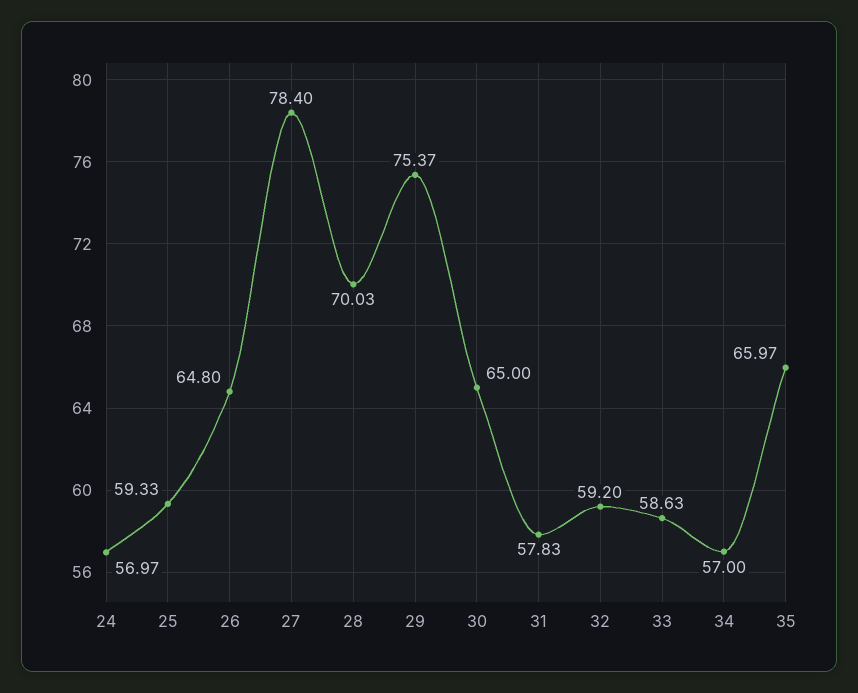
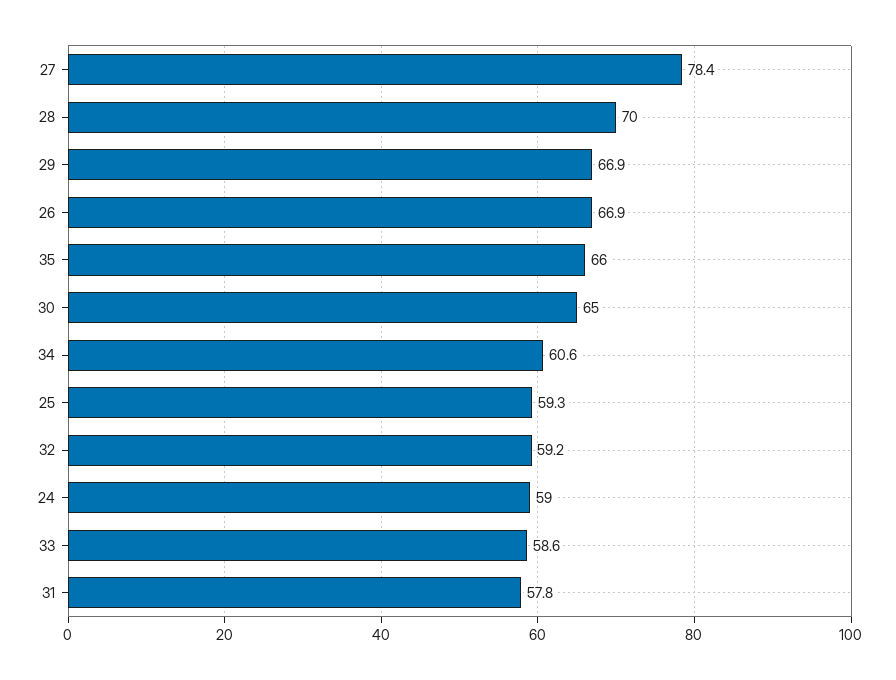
  {
-   "24": 56.97,
+   "24": 59,
    "25": 59.33,
-   "26": 64.8,
+   "26": 66.9,
    "27": 78.4,
    "28": 70.03,
-   "29": 75.37,
+   "29": 66.9,
    "30": 65,
    "31": 57.83,
    "32": 59.2,
    "33": 58.63,
-   "34": 57,
+   "34": 60.6,
    "35": 65.97
  }

